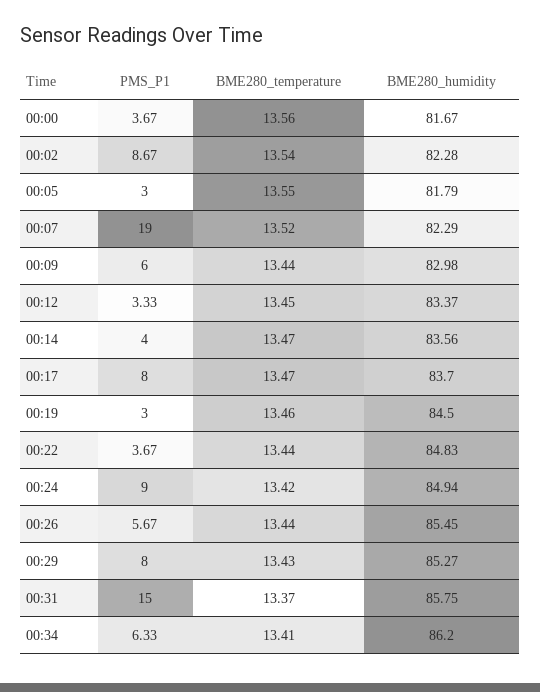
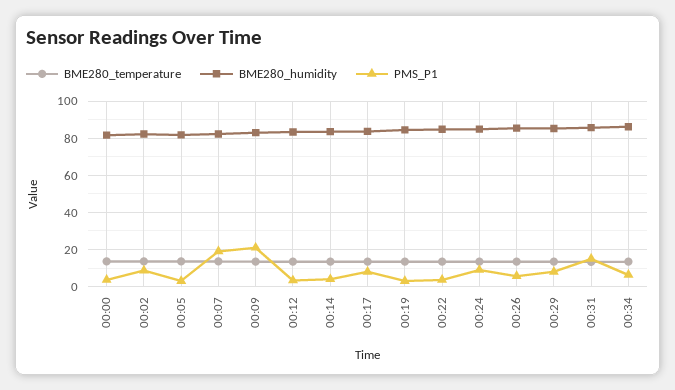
  {
    "PMS_P1": {
      "00:00": 3.67,
      "00:02": 8.67,
      "00:05": 3,
      "00:07": 19,
-     "00:09": 6,
+     "00:09": 20,
      "00:12": 3.33,
      "00:14": 4,
      "00:17": 8,
      "00:19": 3,
      "00:22": 3.67,
      "00:24": 9,
      "00:26": 5.67,
      "00:29": 8,
      "00:31": 15,
      "00:34": 6.33
    },
    "BME280_temperature": {
      "00:00": 13.56,
      "00:02": 13.54,
      "00:05": 13.55,
      "00:07": 13.52,
      "00:09": 13.44,
      "00:12": 13.45,
      "00:14": 13.47,
      "00:17": 13.47,
      "00:19": 13.46,
      "00:22": 13.44,
      "00:24": 13.42,
      "00:26": 13.44,
      "00:29": 13.43,
      "00:31": 13.37,
      "00:34": 13.41
    },
    "BME280_humidity": {
      "00:00": 81.67,
      "00:02": 82.28,
      "00:05": 81.79,
      "00:07": 82.29,
      "00:09": 82.98,
      "00:12": 83.37,
      "00:14": 83.56,
      "00:17": 83.7,
      "00:19": 84.5,
      "00:22": 84.83,
      "00:24": 84.94,
      "00:26": 85.45,
      "00:29": 85.27,
      "00:31": 85.75,
      "00:34": 86.2
    }
  }

